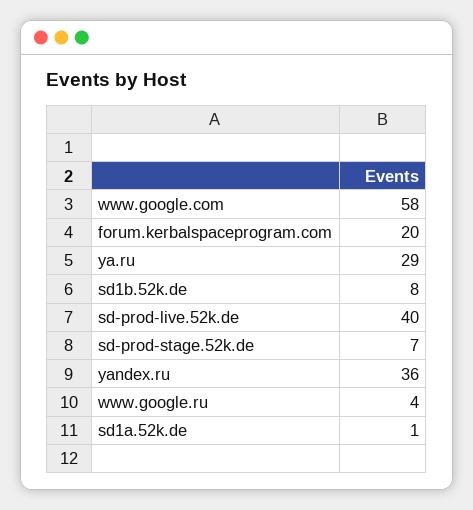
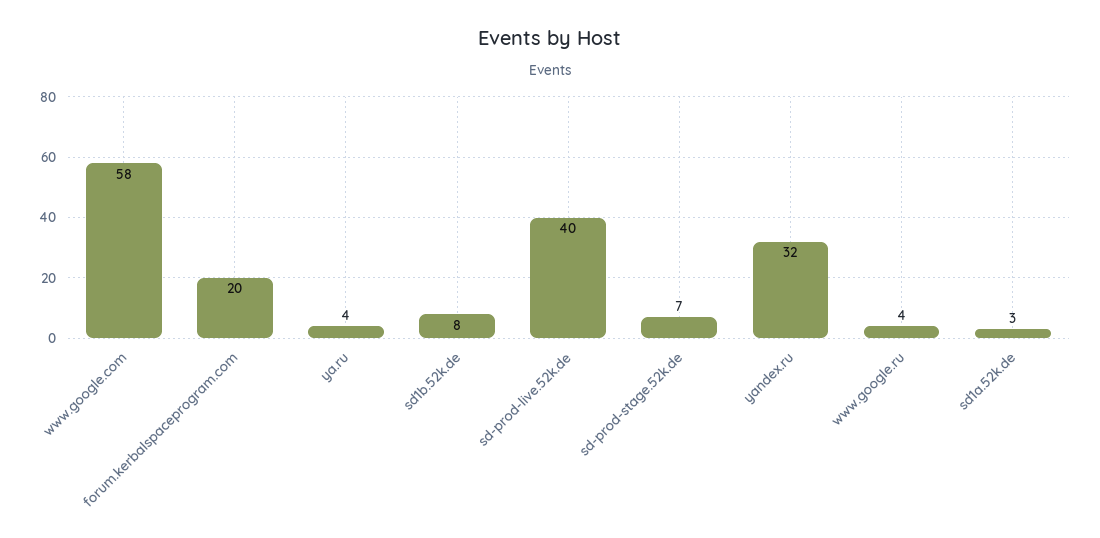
  {
    "www.google.com": 58,
    "forum.kerbalspaceprogram.com": 20,
-   "ya.ru": 29,
+   "ya.ru": 4,
    "sd1b.52k.de": 8,
    "sd-prod-live.52k.de": 40,
    "sd-prod-stage.52k.de": 7,
-   "yandex.ru": 36,
+   "yandex.ru": 32,
    "www.google.ru": 4,
-   "sd1a.52k.de": 1
+   "sd1a.52k.de": 3
  }

